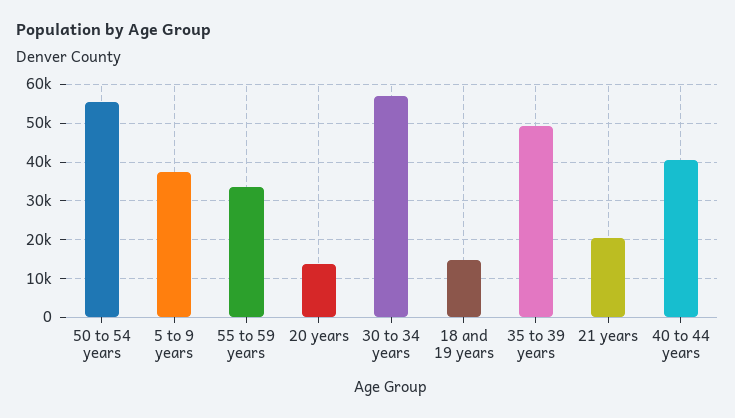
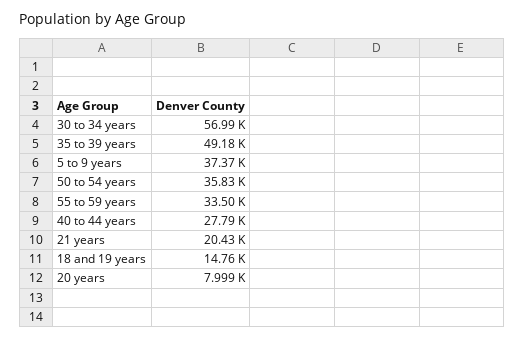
  {
-   "50 to 54 years": 56000,
+   "50 to 54 years": 35830,
    "5 to 9 years": 37370,
    "55 to 59 years": 33500,
-   "20 years": 14000,
+   "20 years": 7999,
    "30 to 34 years": 56990,
    "18 and 19 years": 14760,
    "35 to 39 years": 49180,
    "21 years": 20430,
-   "40 to 44 years": 40000
+   "40 to 44 years": 27790
  }

